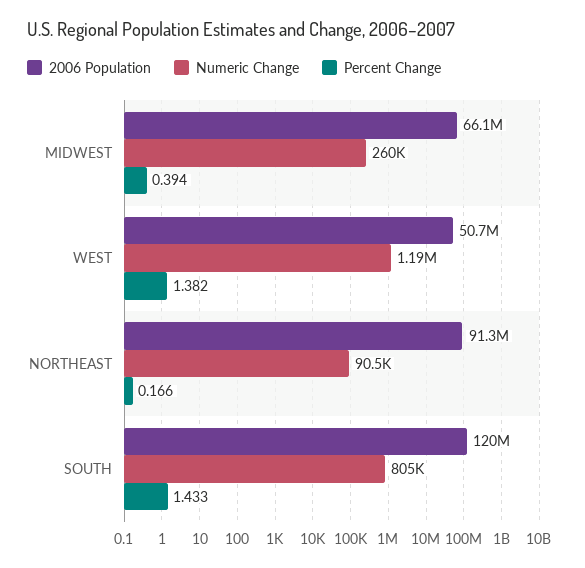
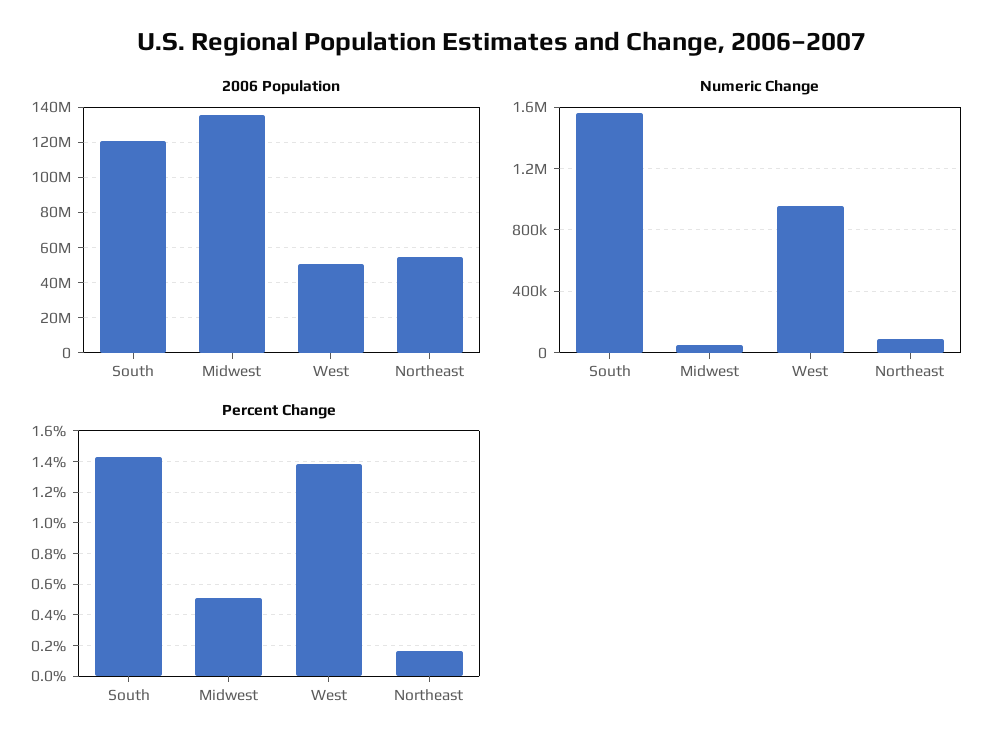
  {
    "2006 Population": {
-     "MIDWEST": 66100000,
+     "MIDWEST": 135000000,
      "WEST": 50700000,
-     "NORTHEAST": 91300000,
+     "NORTHEAST": 55000000,
      "SOUTH": 120000000
    },
    "Numeric Change": {
-     "MIDWEST": 260000,
+     "MIDWEST": 50000,
-     "WEST": 1190000,
+     "WEST": 950000,
      "NORTHEAST": 90500,
-     "SOUTH": 805000
+     "SOUTH": 1550000
    },
    "Percent Change": {
-     "MIDWEST": 0.394,
+     "MIDWEST": 0.5,
      "WEST": 1.382,
      "NORTHEAST": 0.166,
      "SOUTH": 1.433
    }
  }

